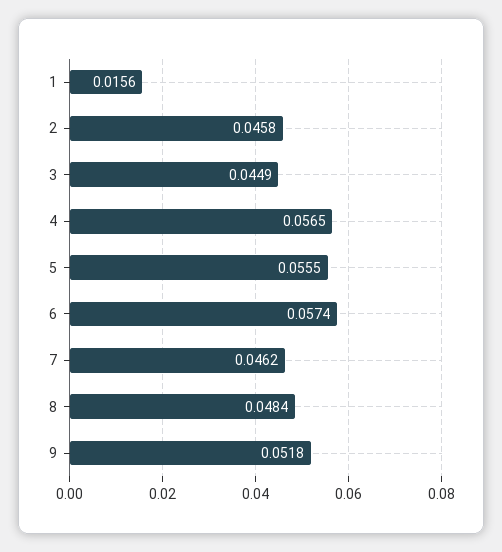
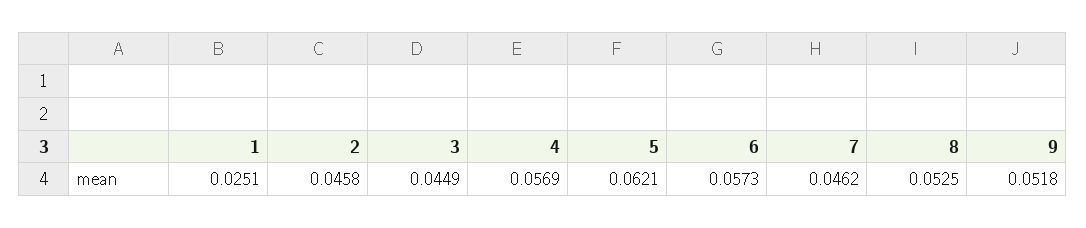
  {
-   "1": 0.0156,
+   "1": 0.0251,
    "2": 0.0458,
    "3": 0.0449,
-   "4": 0.0565,
+   "4": 0.0569,
-   "5": 0.0555,
+   "5": 0.0621,
-   "6": 0.0574,
+   "6": 0.0573,
    "7": 0.0462,
-   "8": 0.0484,
+   "8": 0.0525,
    "9": 0.0518
  }

